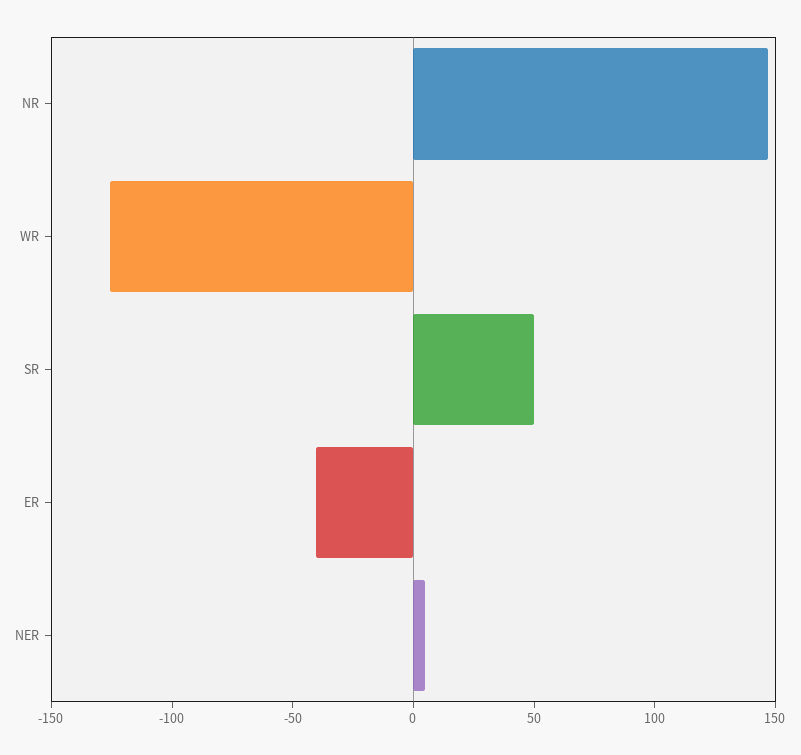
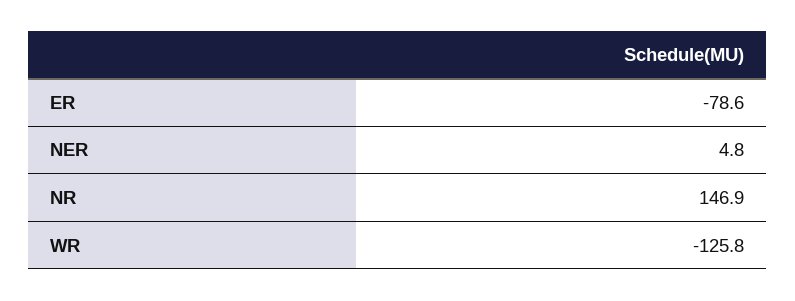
  {
    "NR": 146.9,
    "WR": -125.8,
-   "SR": 50,
-   "ER": -40,
+   "ER": -78.6,
    "NER": 4.8
  }

